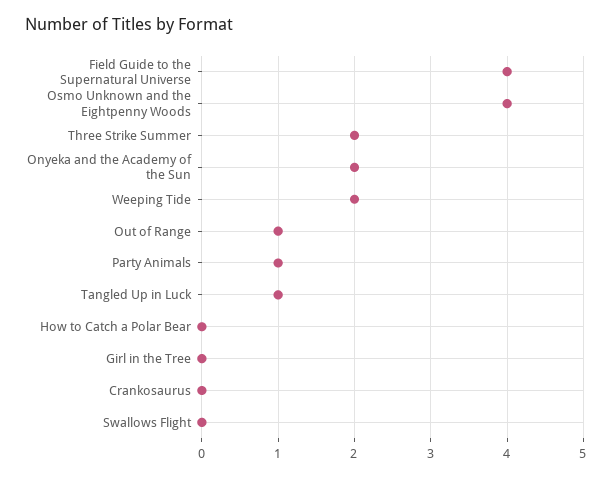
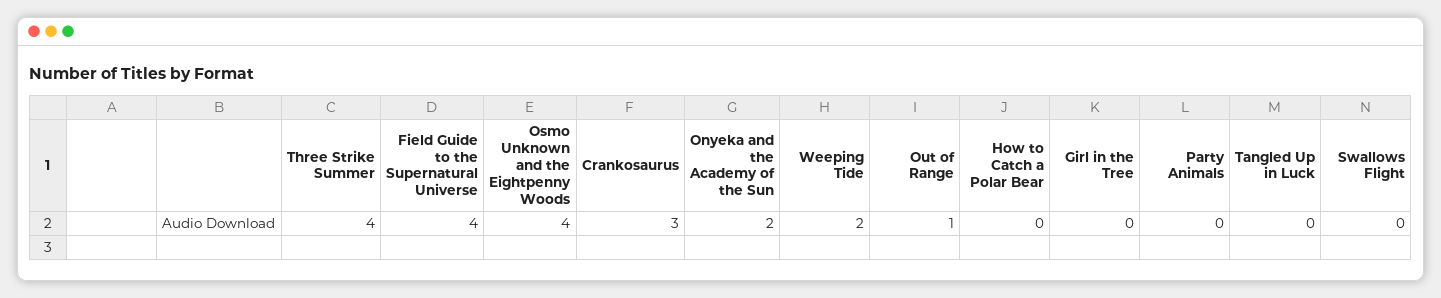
  {
    "Field Guide to the Supernatural Universe": 4,
    "Osmo Unknown and the Eightpenny Woods": 4,
-   "Three Strike Summer": 2,
+   "Three Strike Summer": 4,
    "Onyeka and the Academy of the Sun": 2,
    "Weeping Tide": 2,
    "Out of Range": 1,
-   "Party Animals": 1,
+   "Party Animals": 0,
-   "Tangled Up in Luck": 1,
+   "Tangled Up in Luck": 0,
    "How to Catch a Polar Bear": 0,
    "Girl in the Tree": 0,
-   "Crankosaurus": 0,
+   "Crankosaurus": 3,
    "Swallows Flight": 0
  }

